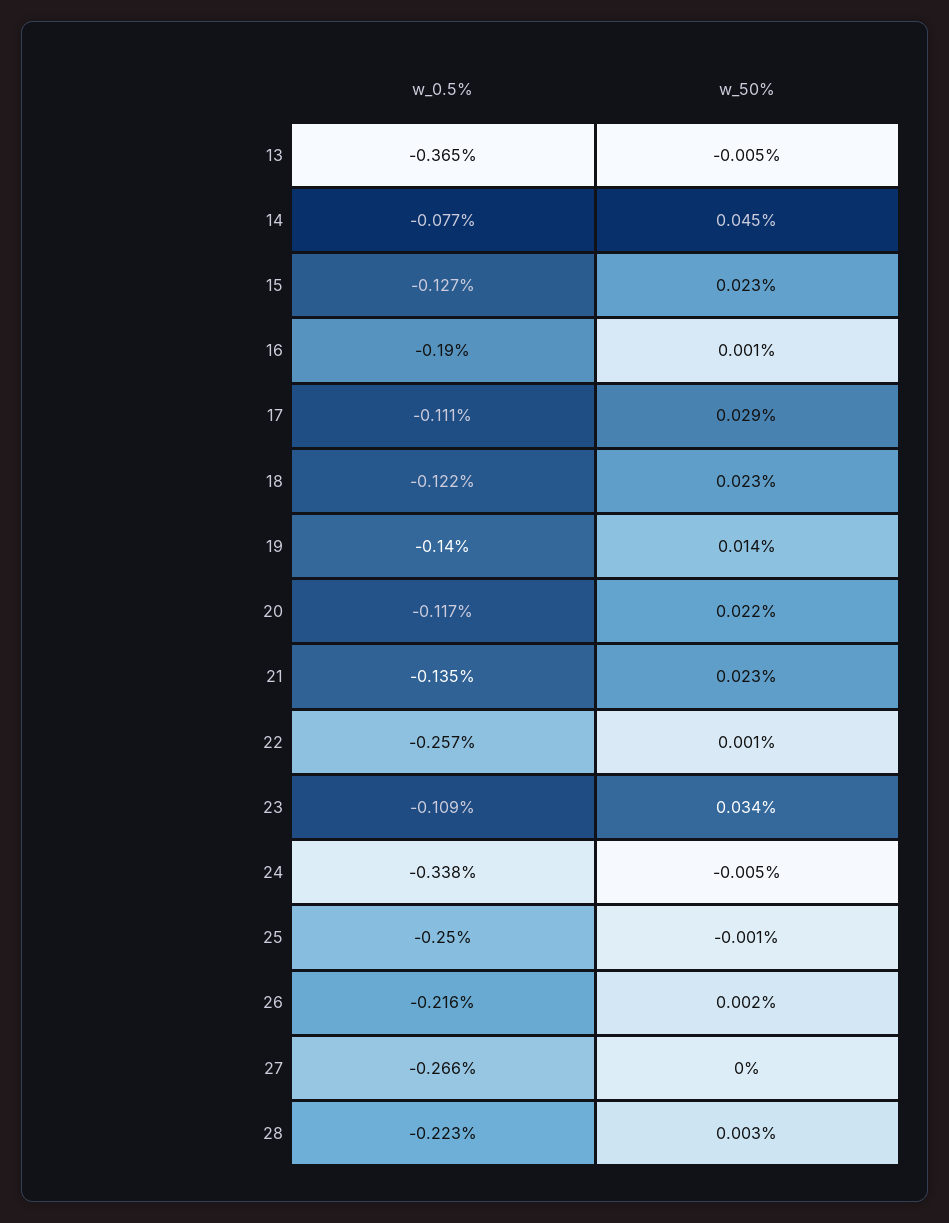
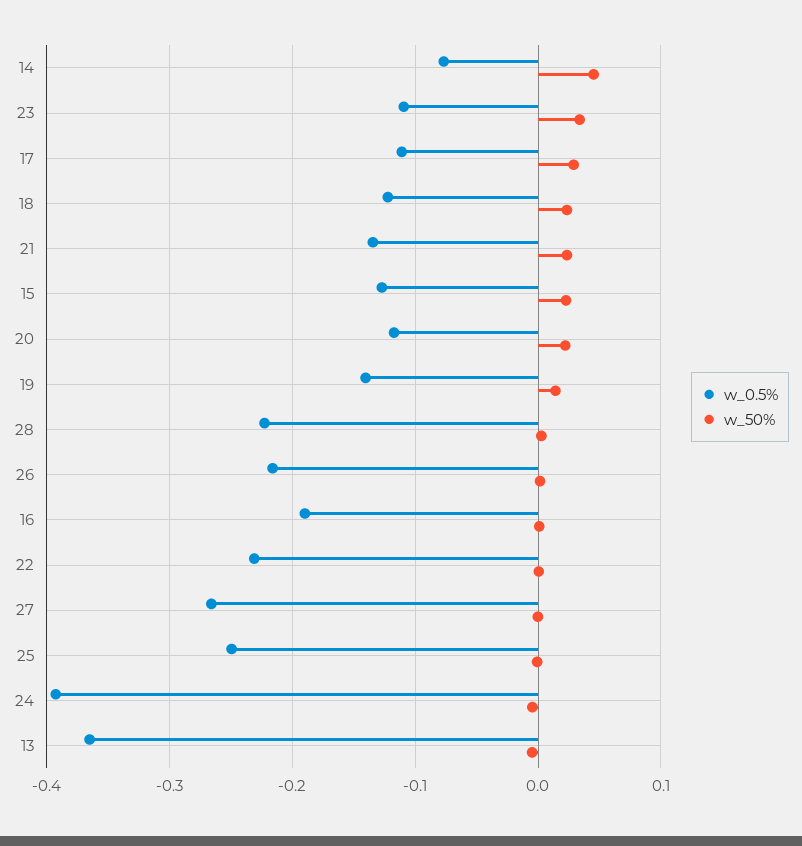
  {
    "w_0.5%": {
      "13": -0.365,
      "14": -0.077,
      "15": -0.127,
      "16": -0.19,
      "17": -0.111,
      "18": -0.122,
      "19": -0.14,
      "20": -0.117,
      "21": -0.135,
-     "22": -0.257,
+     "22": -0.23,
      "23": -0.109,
-     "24": -0.338,
+     "24": -0.39,
      "25": -0.25,
      "26": -0.216,
      "27": -0.266,
      "28": -0.223
    },
    "w_50%": {
      "13": -0.005,
      "14": 0.045,
      "15": 0.023,
      "16": 0.001,
      "17": 0.029,
      "18": 0.023,
      "19": 0.014,
      "20": 0.022,
      "21": 0.023,
      "22": 0.001,
      "23": 0.034,
      "24": -0.005,
      "25": -0.001,
      "26": 0.002,
      "27": 0,
      "28": 0.003
    }
  }

